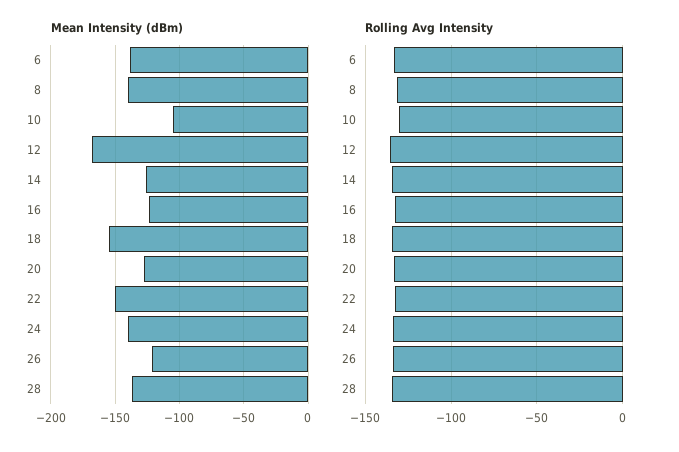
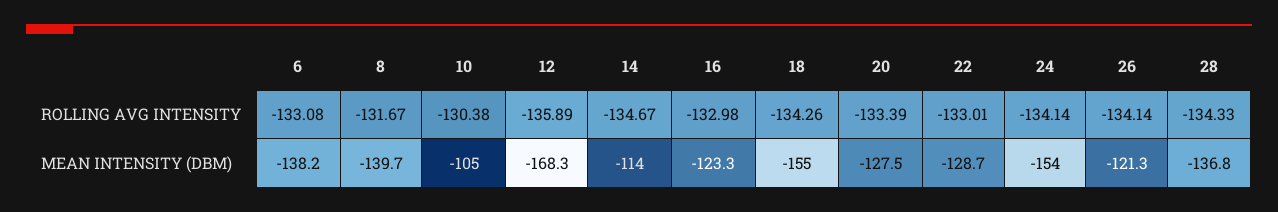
  {
    "Mean Intensity (dBm)": {
      "6": -138.2,
      "8": -139.7,
      "10": -105,
      "12": -168.3,
-     "14": -125,
+     "14": -114,
      "16": -123.3,
      "18": -155,
      "20": -127.5,
-     "22": -150,
+     "22": -128.7,
-     "24": -140,
+     "24": -154,
      "26": -121.3,
      "28": -136.8
    },
    "Rolling Avg Intensity": {
      "6": -133.08,
      "8": -131.67,
      "10": -130.38,
      "12": -135.89,
      "14": -134.67,
      "16": -132.98,
      "18": -134.26,
      "20": -133.39,
      "22": -133.01,
      "24": -134.14,
      "26": -134.14,
      "28": -134.33
    }
  }

